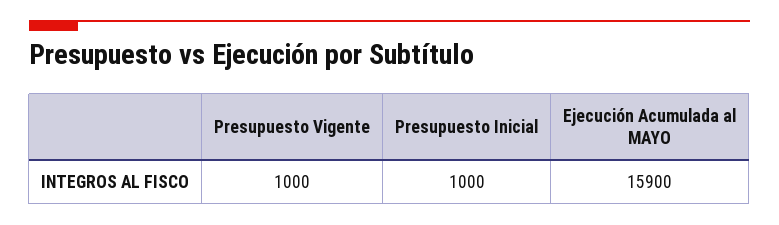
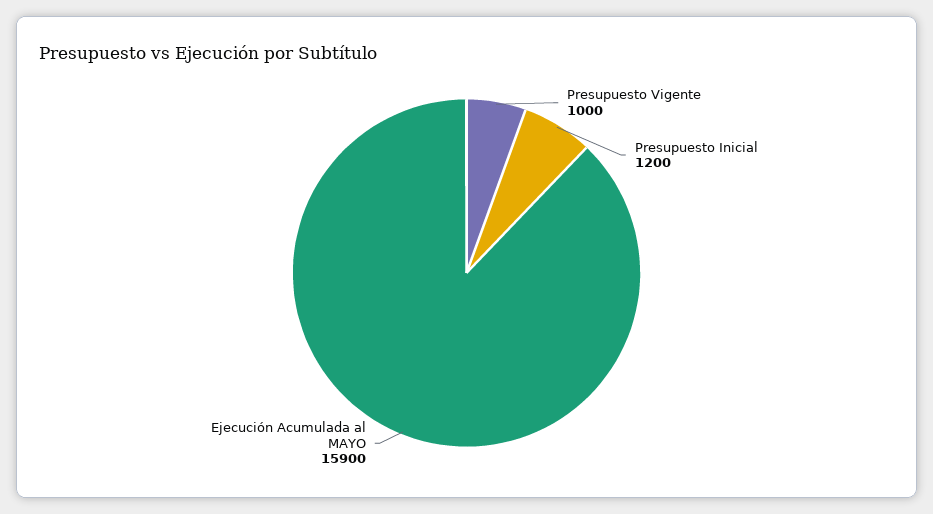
  {
    "Presupuesto Vigente": 1000,
-   "Presupuesto Inicial": 1000,
+   "Presupuesto Inicial": 1200,
    "Ejecución Acumulada al MAYO": 15900
  }

